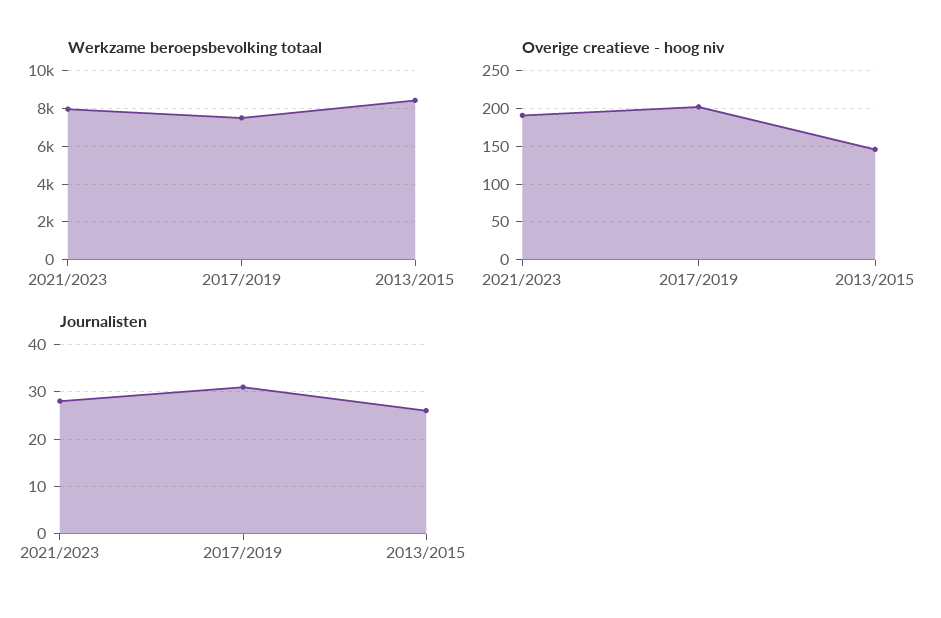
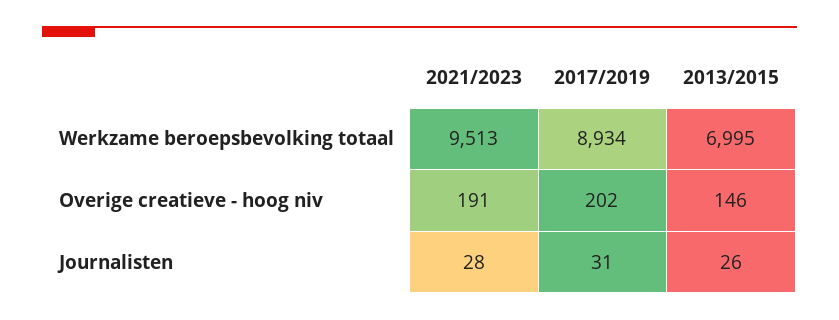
  {
    "Werkzame beroepsbevolking totaal": {
-     "2021/2023": 8000,
+     "2021/2023": 9513,
-     "2017/2019": 7500,
+     "2017/2019": 8934,
-     "2013/2015": 8500
+     "2013/2015": 6995
    },
    "Overige creatieve - hoog niv": {
      "2021/2023": 191,
      "2017/2019": 202,
      "2013/2015": 146
    },
    "Journalisten": {
      "2021/2023": 28,
      "2017/2019": 31,
      "2013/2015": 26
    }
  }

